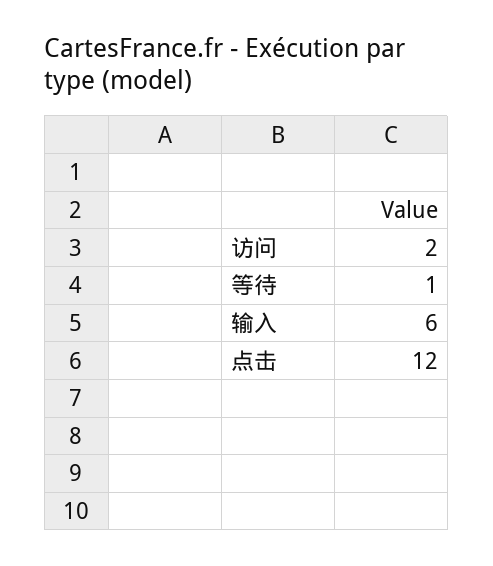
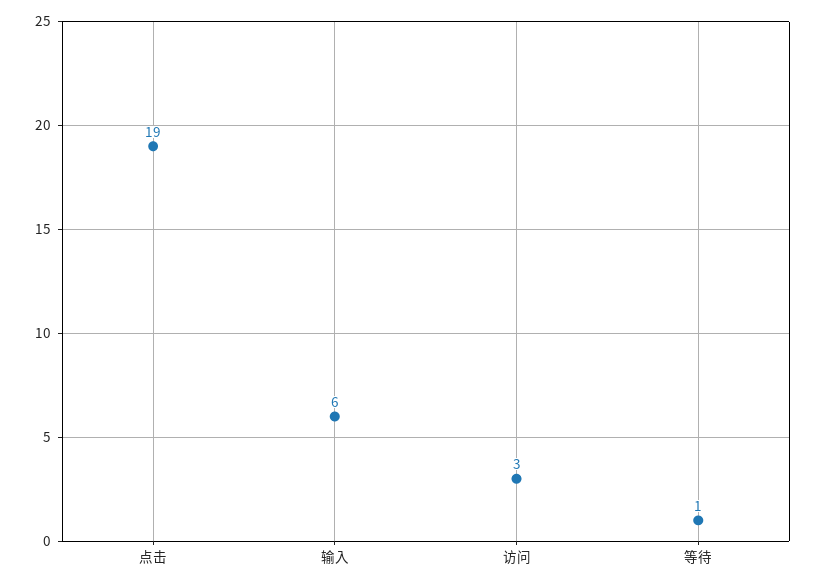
  {
-   "访问": 2,
+   "访问": 3,
    "等待": 1,
    "输入": 6,
-   "点击": 12
+   "点击": 19
  }

